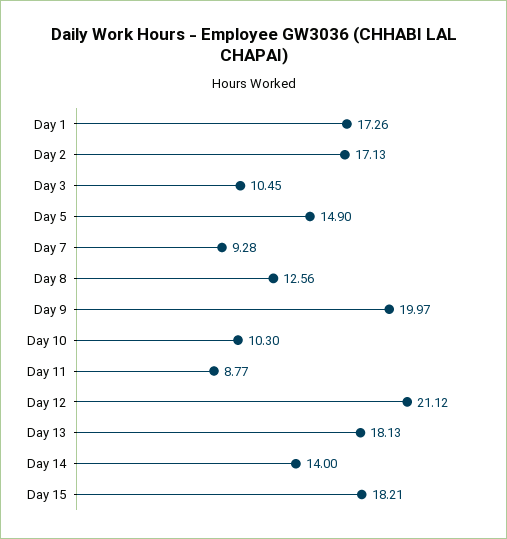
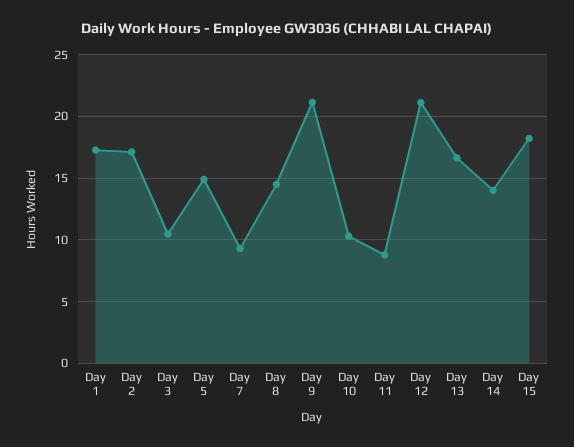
  {
    "Day 1": 17.26,
    "Day 2": 17.13,
    "Day 3": 10.45,
    "Day 5": 14.9,
    "Day 7": 9.28,
-   "Day 8": 12.56,
+   "Day 8": 14.5,
-   "Day 9": 19.97,
+   "Day 9": 21,
    "Day 10": 10.3,
    "Day 11": 8.77,
    "Day 12": 21.12,
-   "Day 13": 18.13,
+   "Day 13": 16.5,
    "Day 14": 14,
    "Day 15": 18.21
  }

